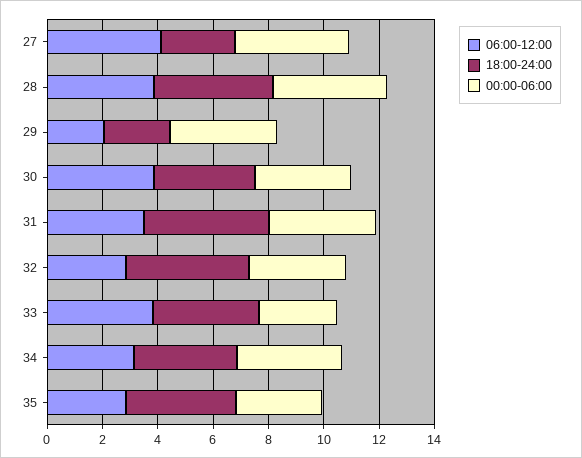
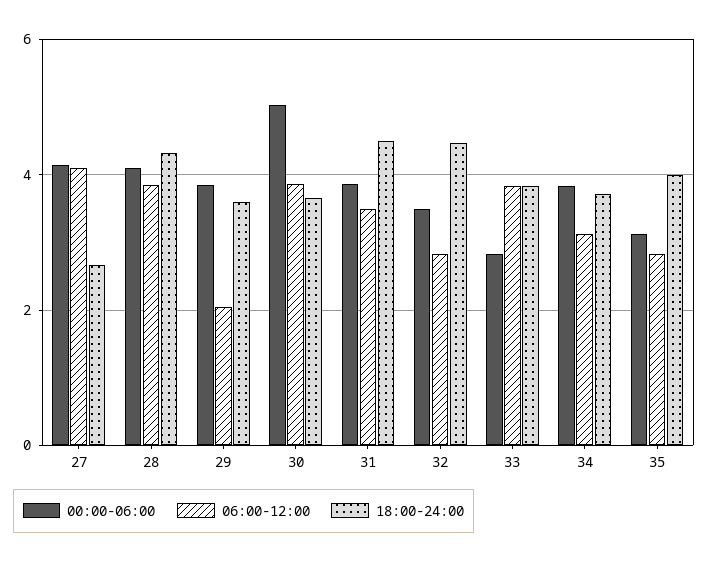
  {
    "06:00-12:00": {
      "27": 4.2,
      "28": 3.8,
      "29": 2,
      "30": 3.8,
      "31": 3.6,
      "32": 2.8,
      "33": 3.8,
      "34": 3.2,
      "35": 2.8
    },
    "18:00-24:00": {
      "27": 2.6,
      "28": 4.4,
-     "29": 2.5,
+     "29": 3.6,
      "30": 3.6,
      "31": 4.6,
      "32": 4.4,
      "33": 3.8,
      "34": 3.8,
      "35": 4
    },
    "00:00-06:00": {
      "27": 4.2,
      "28": 4.2,
      "29": 3.8,
-     "30": 3.5,
+     "30": 5,
      "31": 3.8,
      "32": 3.6,
      "33": 2.8,
      "34": 3.8,
      "35": 3.2
    }
  }

